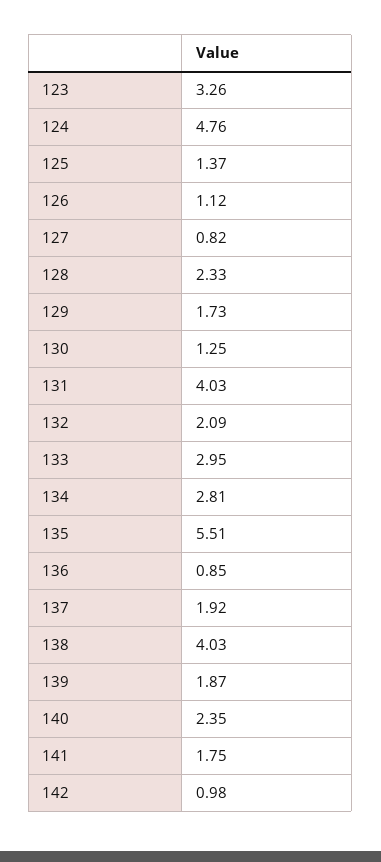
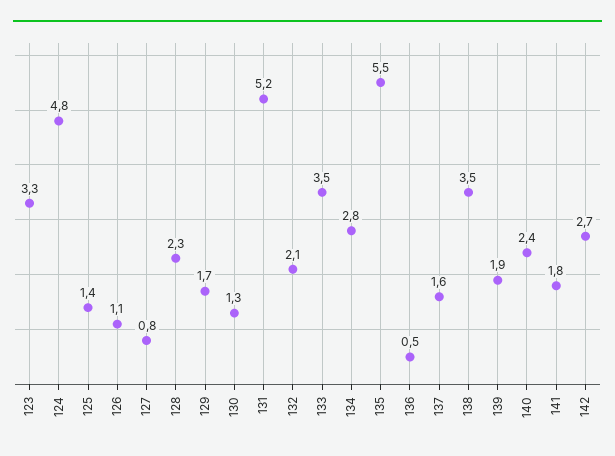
  {
    "123": 3.26,
    "124": 4.76,
    "125": 1.37,
    "126": 1.12,
    "127": 0.82,
    "128": 2.33,
    "129": 1.73,
    "130": 1.25,
-   "131": 4.03,
+   "131": 5.2,
    "132": 2.09,
-   "133": 2.95,
+   "133": 3.5,
    "134": 2.81,
    "135": 5.51,
-   "136": 0.85,
+   "136": 0.5,
-   "137": 1.92,
+   "137": 1.6,
-   "138": 4.03,
+   "138": 3.5,
    "139": 1.87,
    "140": 2.35,
    "141": 1.75,
-   "142": 0.98
+   "142": 2.7
  }

